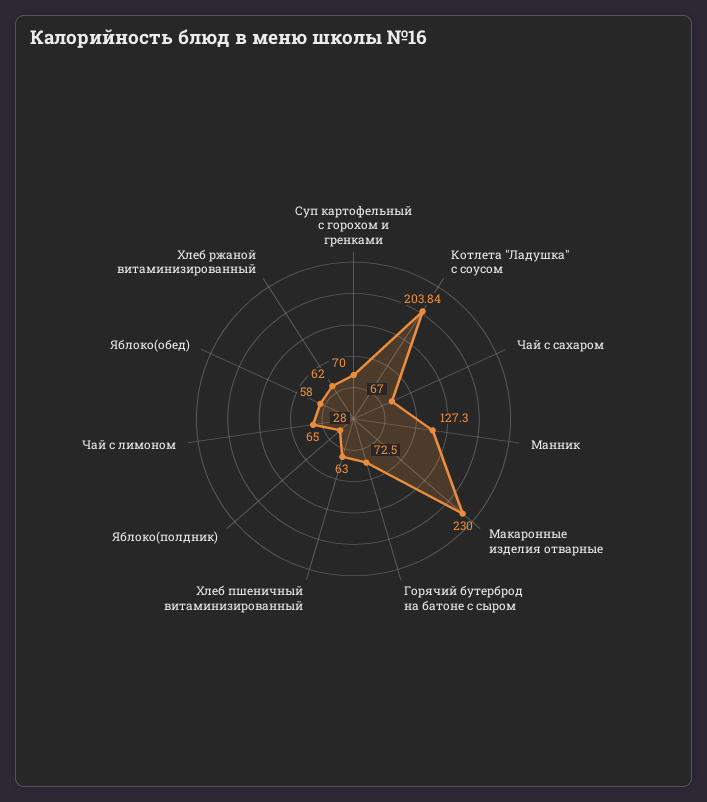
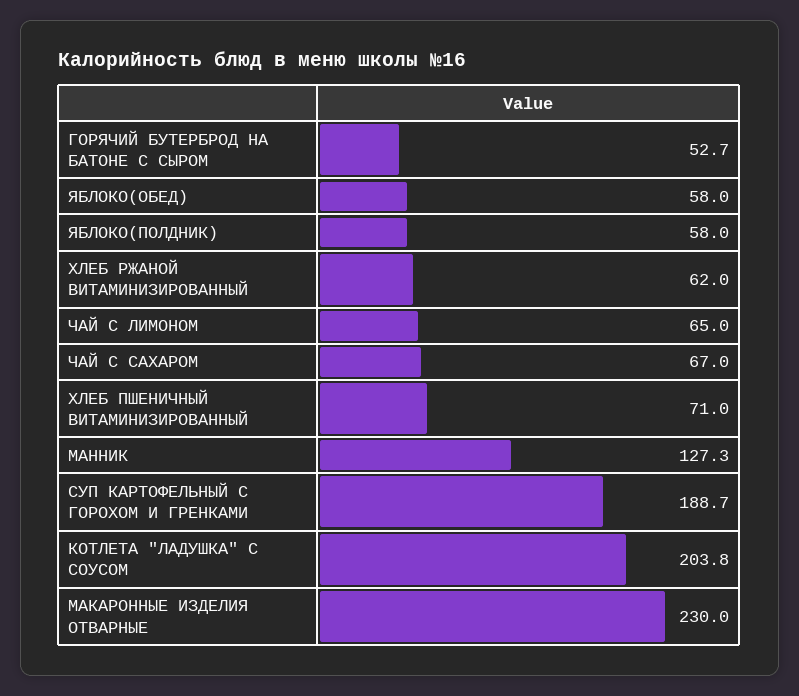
  {
-   "Суп картофельный с горохом и гренками": 70,
+   "Суп картофельный с горохом и гренками": 188.7,
    "Котлета \"Ладушка\" с соусом": 203.84,
    "Чай с сахаром": 67,
    "Манник": 127.3,
    "Макаронные изделия отварные": 230,
-   "Горячий бутерброд на батоне с сыром": 72.5,
+   "Горячий бутерброд на батоне с сыром": 52.7,
-   "Хлеб пшеничный витаминизированный": 63,
+   "Хлеб пшеничный витаминизированный": 71,
-   "Яблоко(полдник)": 28,
+   "Яблоко(полдник)": 58,
    "Чай с лимоном": 65,
    "Яблоко(обед)": 58,
    "Хлеб ржаной витаминизированный": 62
  }

